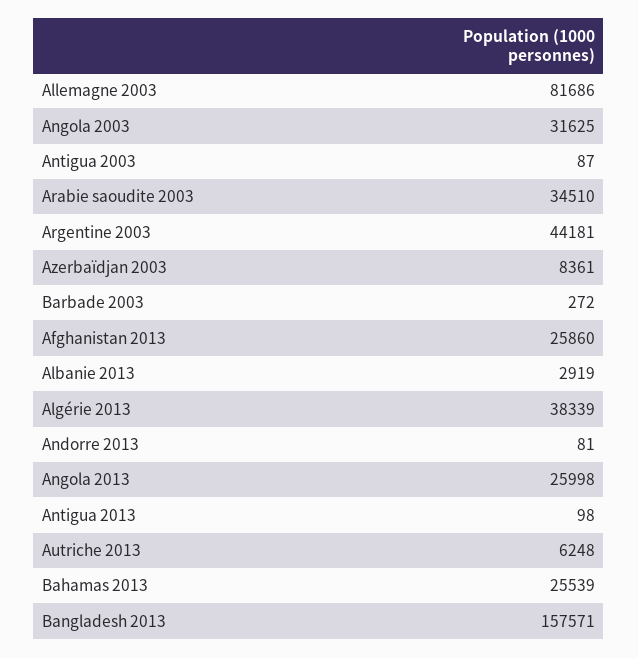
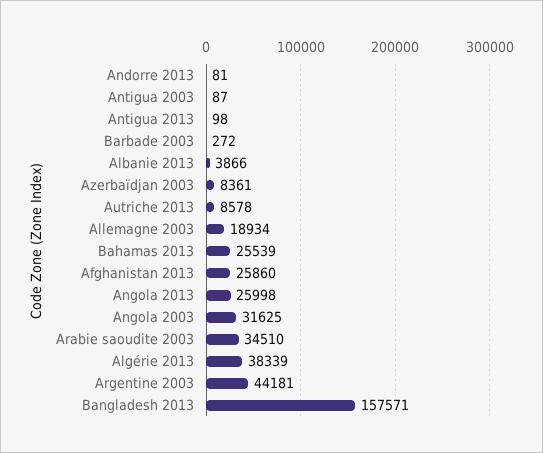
  {
-   "Allemagne 2003": 81686,
+   "Allemagne 2003": 18934,
    "Angola 2003": 31625,
    "Antigua 2003": 87,
    "Arabie saoudite 2003": 34510,
    "Argentine 2003": 44181,
    "Azerbaïdjan 2003": 8361,
    "Barbade 2003": 272,
    "Afghanistan 2013": 25860,
-   "Albanie 2013": 2919,
+   "Albanie 2013": 3866,
    "Algérie 2013": 38339,
    "Andorre 2013": 81,
    "Angola 2013": 25998,
    "Antigua 2013": 98,
-   "Autriche 2013": 6248,
+   "Autriche 2013": 8578,
    "Bahamas 2013": 25539,
    "Bangladesh 2013": 157571
  }

